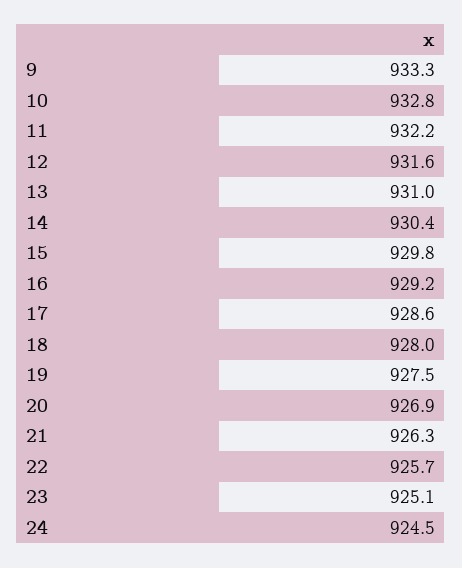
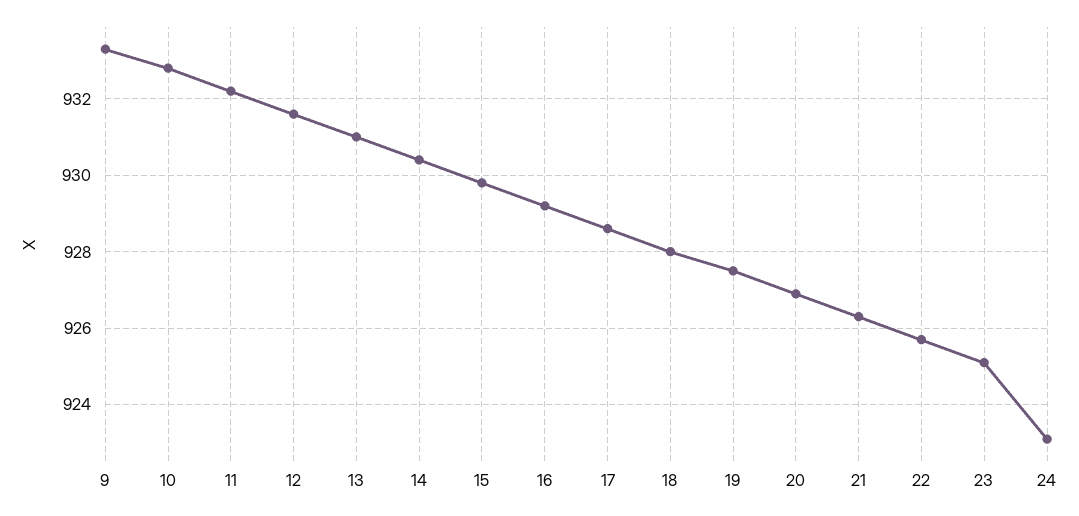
  {
    "9": 933.3,
    "10": 932.8,
    "11": 932.2,
    "12": 931.6,
    "13": 931,
    "14": 930.4,
    "15": 929.8,
    "16": 929.2,
    "17": 928.6,
    "18": 928,
    "19": 927.5,
    "20": 926.9,
    "21": 926.3,
    "22": 925.7,
    "23": 925.1,
-   "24": 924.5
+   "24": 923
  }

